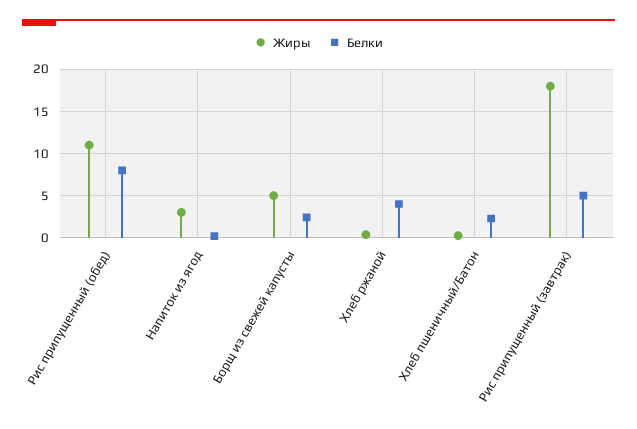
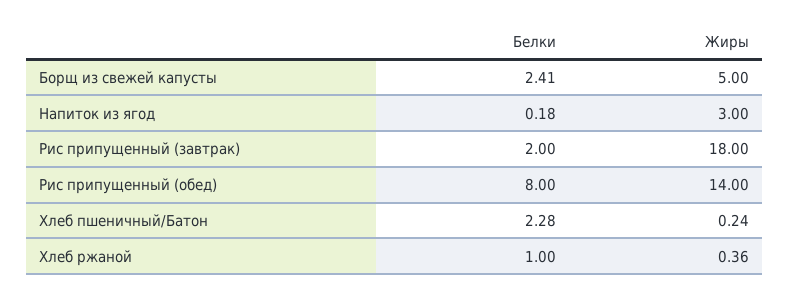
  {
    "Жиры": {
-     "Рис припущенный (обед)": 11,
+     "Рис припущенный (обед)": 14,
      "Напиток из ягод": 3,
      "Борщ из свежей капусты": 5,
      "Хлеб ржаной": 0.36,
      "Хлеб пшеничный/Батон": 0.24,
      "Рис припущенный (завтрак)": 18
    },
    "Белки": {
      "Рис припущенный (обед)": 8,
      "Напиток из ягод": 0.18,
      "Борщ из свежей капусты": 2.41,
-     "Хлеб ржаной": 4,
+     "Хлеб ржаной": 1,
      "Хлеб пшеничный/Батон": 2.28,
-     "Рис припущенный (завтрак)": 5
+     "Рис припущенный (завтрак)": 2
    }
  }

